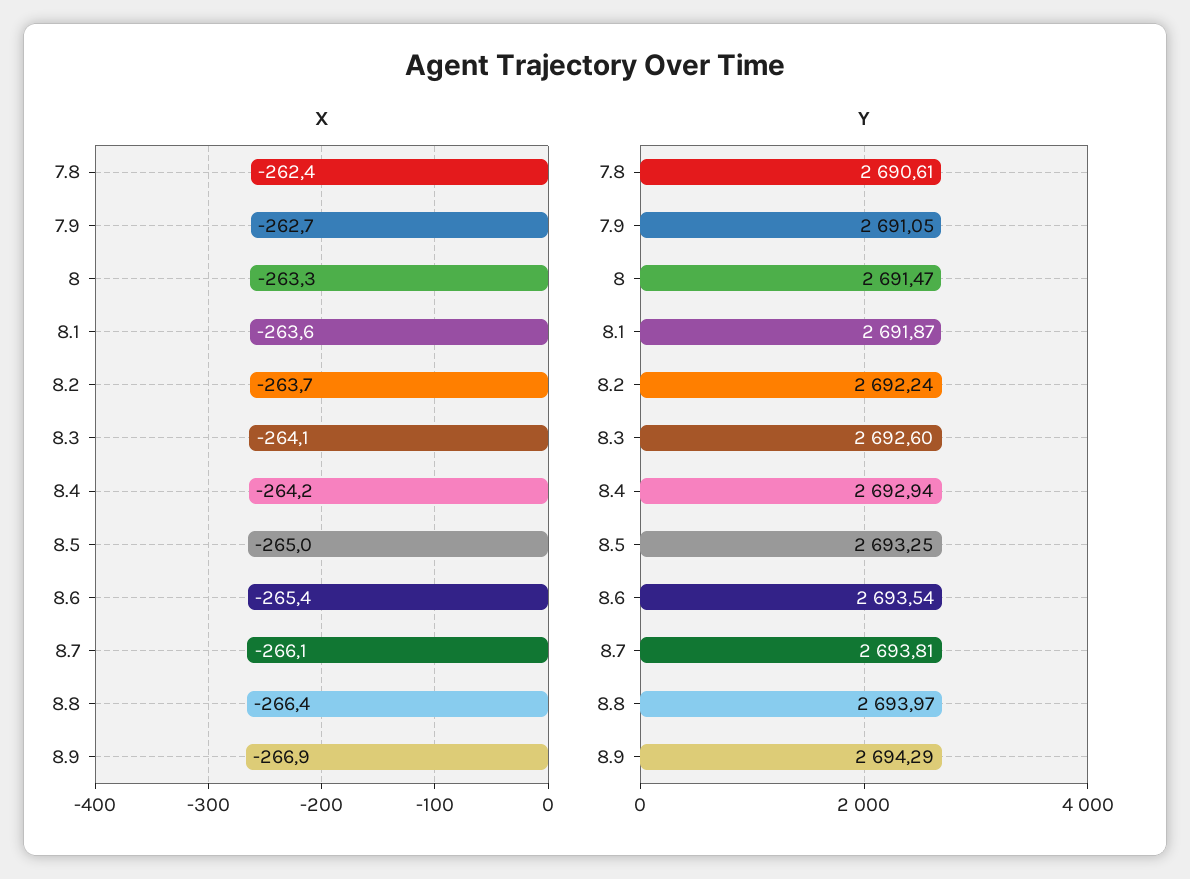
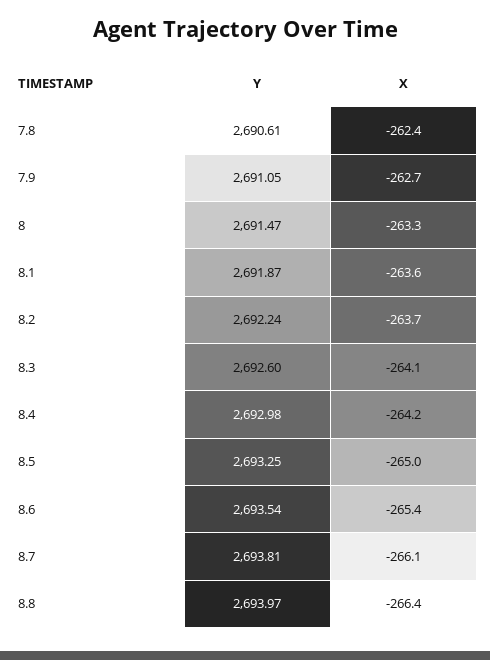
  {
    "X": {
      "7.8": -262.4,
      "7.9": -262.7,
      "8": -263.3,
      "8.1": -263.6,
      "8.2": -263.7,
      "8.3": -264.1,
      "8.4": -264.2,
      "8.5": -265,
      "8.6": -265.4,
      "8.7": -266.1,
-     "8.8": -266.4,
+     "8.8": -266.4
-     "8.9": -266.9
    },
    "Y": {
      "7.8": 2690.61,
      "7.9": 2691.05,
      "8": 2691.47,
      "8.1": 2691.87,
      "8.2": 2692.24,
      "8.3": 2692.6,
-     "8.4": 2692.94,
+     "8.4": 2692.98,
      "8.5": 2693.25,
      "8.6": 2693.54,
      "8.7": 2693.81,
-     "8.8": 2693.97,
+     "8.8": 2693.97
-     "8.9": 2694.29
    }
  }

